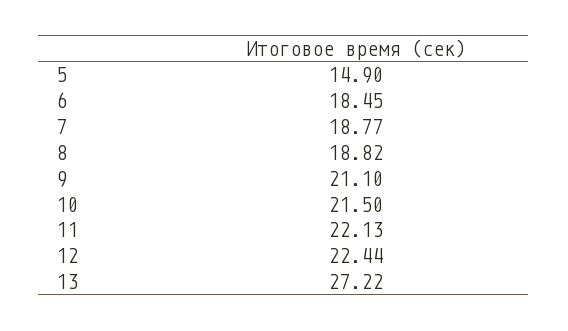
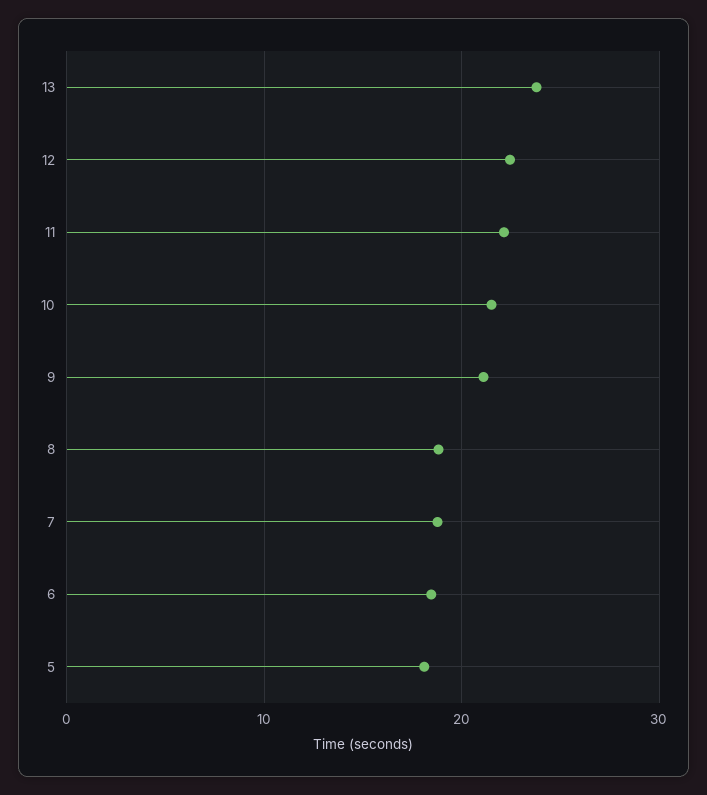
  {
-   "5": 14.9,
+   "5": 18,
    "6": 18.45,
    "7": 18.77,
    "8": 18.82,
    "9": 21.1,
    "10": 21.5,
    "11": 22.13,
    "12": 22.44,
-   "13": 27.22
+   "13": 24
  }

